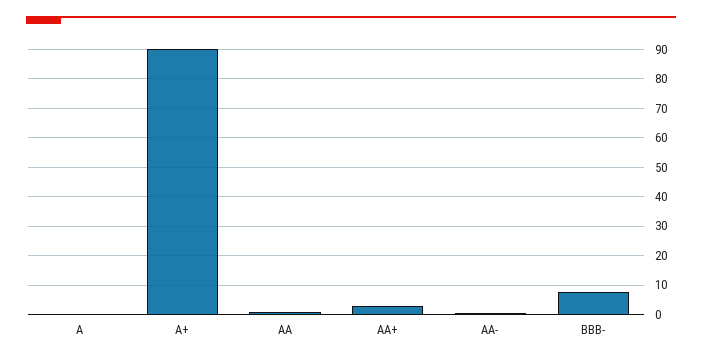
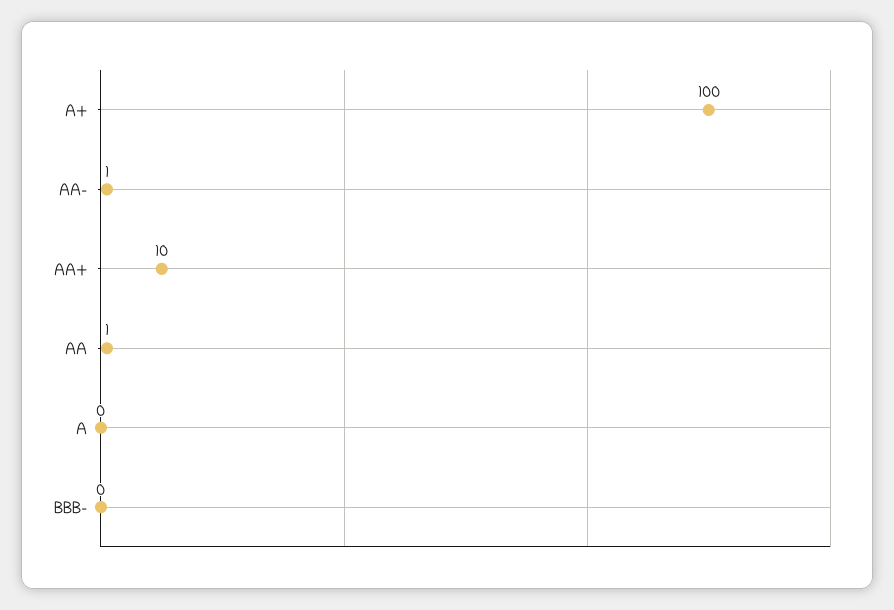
  {
    "A": 0,
-   "A+": 90,
+   "A+": 100,
    "AA": 1,
-   "AA+": 2.5,
+   "AA+": 10,
    "AA-": 1,
-   "BBB-": 7.5
+   "BBB-": 0
  }

